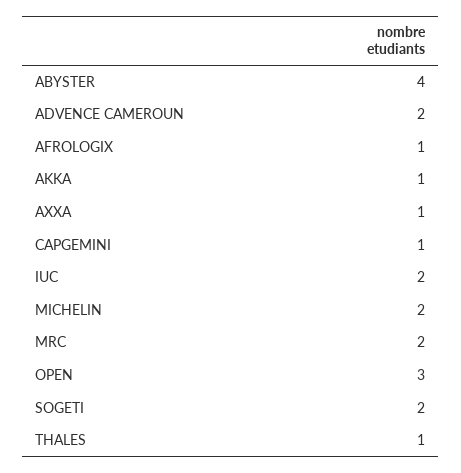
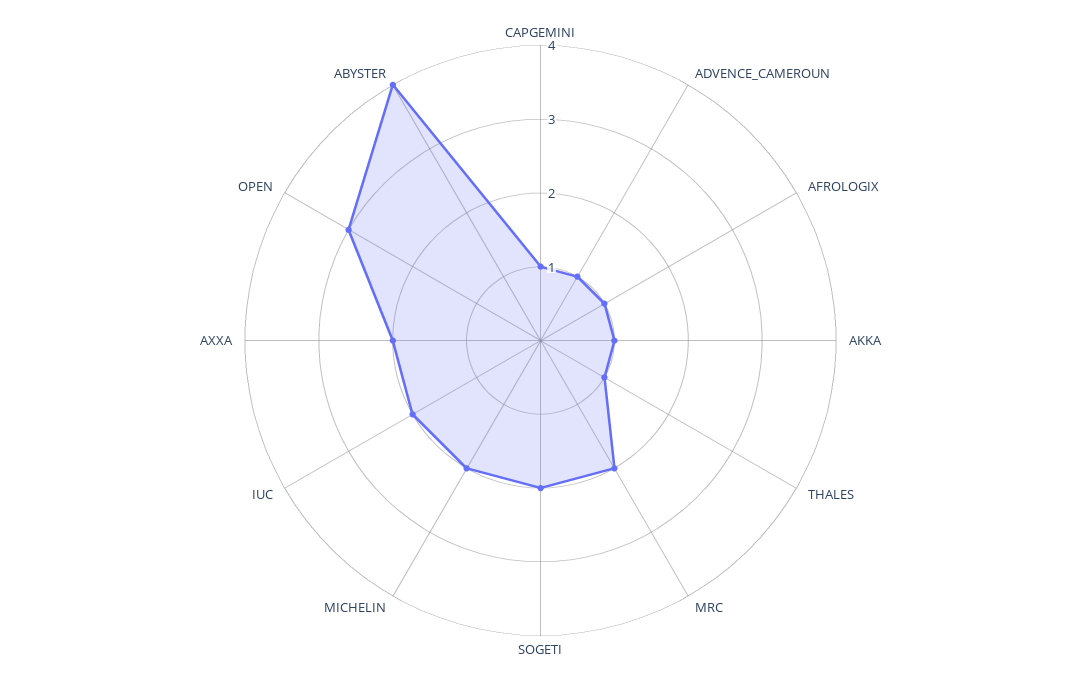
  {
    "ABYSTER": 4,
-   "ADVENCE CAMEROUN": 2,
+   "ADVENCE CAMEROUN": 1,
    "AFROLOGIX": 1,
    "AKKA": 1,
-   "AXXA": 1,
+   "AXXA": 2,
    "CAPGEMINI": 1,
    "IUC": 2,
    "MICHELIN": 2,
    "MRC": 2,
    "OPEN": 3,
    "SOGETI": 2,
    "THALES": 1
  }

